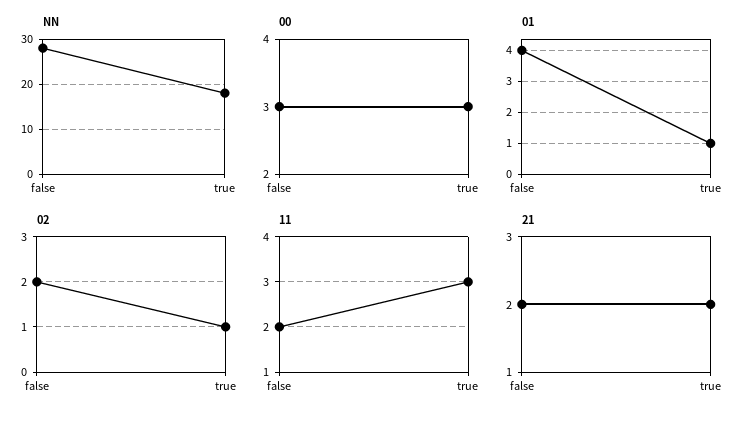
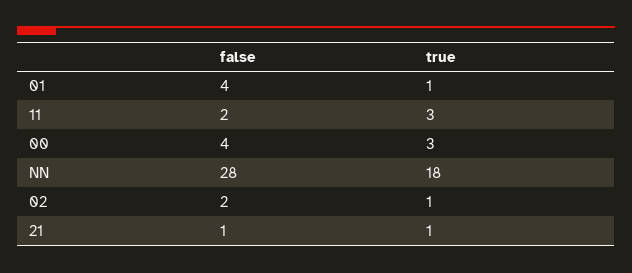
  {
    "NN": {
      "false": 28,
      "true": 18
    },
    "00": {
-     "false": 3,
+     "false": 4,
      "true": 3
    },
    "01": {
      "false": 4,
      "true": 1
    },
    "02": {
      "false": 2,
      "true": 1
    },
    "11": {
      "false": 2,
      "true": 3
    },
    "21": {
-     "false": 2,
+     "false": 1,
-     "true": 2
+     "true": 1
    }
  }

